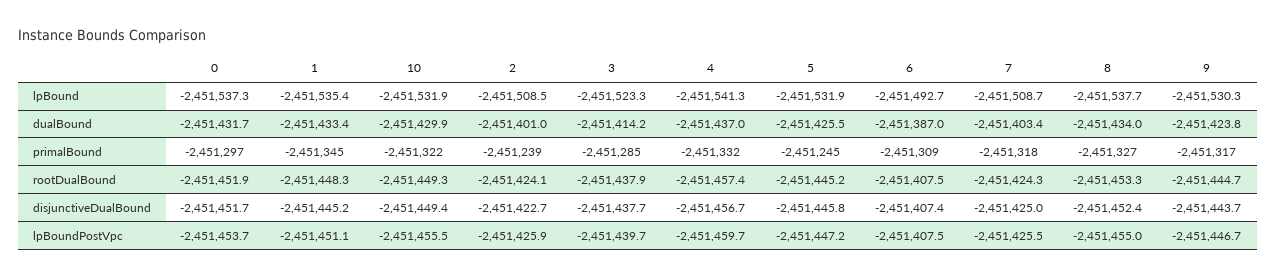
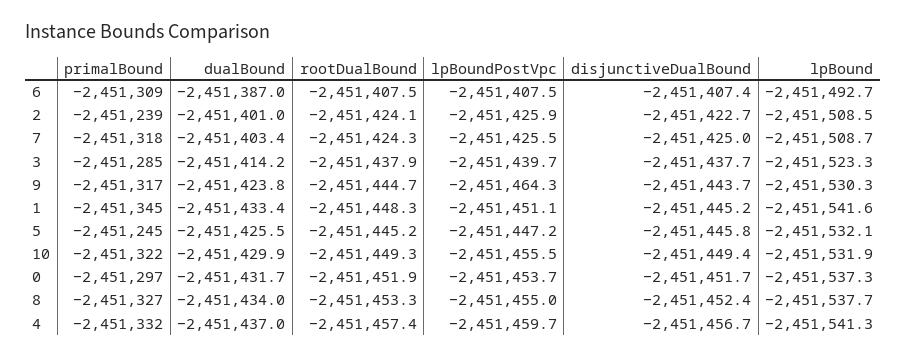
  {
    "0": {
      "lpBound": -2451537.3,
      "dualBound": -2451431.7,
      "primalBound": -2451297,
      "rootDualBound": -2451451.9,
      "disjunctiveDualBound": -2451451.7,
      "lpBoundPostVpc": -2451453.7
    },
    "1": {
-     "lpBound": -2451535.4,
+     "lpBound": -2451541.6,
      "dualBound": -2451433.4,
      "primalBound": -2451345,
      "rootDualBound": -2451448.3,
      "disjunctiveDualBound": -2451445.2,
      "lpBoundPostVpc": -2451451.1
    },
    "10": {
      "lpBound": -2451531.9,
      "dualBound": -2451429.9,
      "primalBound": -2451322,
      "rootDualBound": -2451449.3,
      "disjunctiveDualBound": -2451449.4,
      "lpBoundPostVpc": -2451455.5
    },
    "2": {
      "lpBound": -2451508.5,
      "dualBound": -2451401,
      "primalBound": -2451239,
      "rootDualBound": -2451424.1,
      "disjunctiveDualBound": -2451422.7,
      "lpBoundPostVpc": -2451425.9
    },
    "3": {
      "lpBound": -2451523.3,
      "dualBound": -2451414.2,
      "primalBound": -2451285,
      "rootDualBound": -2451437.9,
      "disjunctiveDualBound": -2451437.7,
      "lpBoundPostVpc": -2451439.7
    },
    "4": {
      "lpBound": -2451541.3,
      "dualBound": -2451437,
      "primalBound": -2451332,
      "rootDualBound": -2451457.4,
      "disjunctiveDualBound": -2451456.7,
      "lpBoundPostVpc": -2451459.7
    },
    "5": {
-     "lpBound": -2451531.9,
+     "lpBound": -2451532.1,
      "dualBound": -2451425.5,
      "primalBound": -2451245,
      "rootDualBound": -2451445.2,
      "disjunctiveDualBound": -2451445.8,
      "lpBoundPostVpc": -2451447.2
    },
    "6": {
      "lpBound": -2451492.7,
      "dualBound": -2451387,
      "primalBound": -2451309,
      "rootDualBound": -2451407.5,
      "disjunctiveDualBound": -2451407.4,
      "lpBoundPostVpc": -2451407.5
    },
    "7": {
      "lpBound": -2451508.7,
      "dualBound": -2451403.4,
      "primalBound": -2451318,
      "rootDualBound": -2451424.3,
      "disjunctiveDualBound": -2451425,
      "lpBoundPostVpc": -2451425.5
    },
    "8": {
      "lpBound": -2451537.7,
      "dualBound": -2451434,
      "primalBound": -2451327,
      "rootDualBound": -2451453.3,
      "disjunctiveDualBound": -2451452.4,
      "lpBoundPostVpc": -2451455
    },
    "9": {
      "lpBound": -2451530.3,
      "dualBound": -2451423.8,
      "primalBound": -2451317,
      "rootDualBound": -2451444.7,
      "disjunctiveDualBound": -2451443.7,
-     "lpBoundPostVpc": -2451446.7
+     "lpBoundPostVpc": -2451464.3
    }
  }

